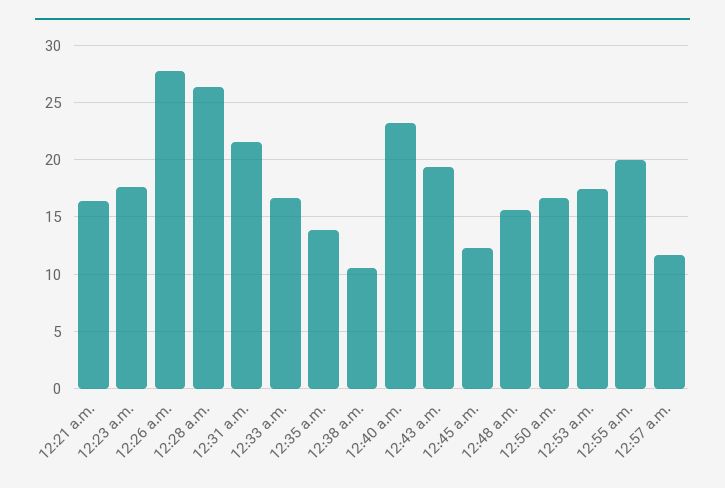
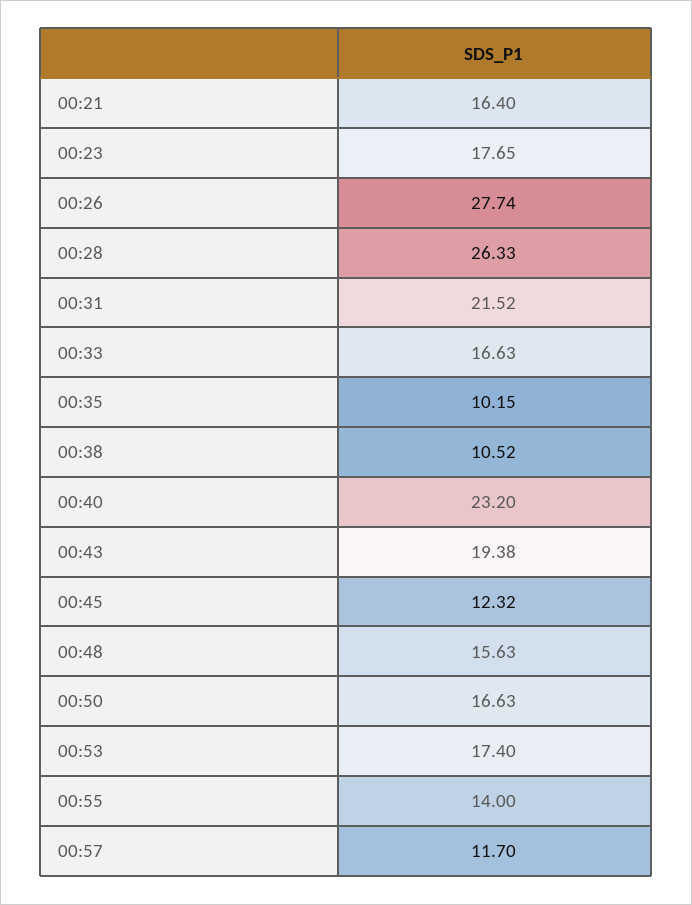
  {
    "12:21 a.m.": 16.4,
    "12:23 a.m.": 17.65,
    "12:26 a.m.": 27.74,
    "12:28 a.m.": 26.33,
    "12:31 a.m.": 21.52,
    "12:33 a.m.": 16.63,
-   "12:35 a.m.": 14,
+   "12:35 a.m.": 10.15,
    "12:38 a.m.": 10.52,
    "12:40 a.m.": 23.2,
    "12:43 a.m.": 19.38,
    "12:45 a.m.": 12.32,
    "12:48 a.m.": 15.63,
    "12:50 a.m.": 16.63,
    "12:53 a.m.": 17.4,
-   "12:55 a.m.": 20,
+   "12:55 a.m.": 14,
    "12:57 a.m.": 11.7
  }

